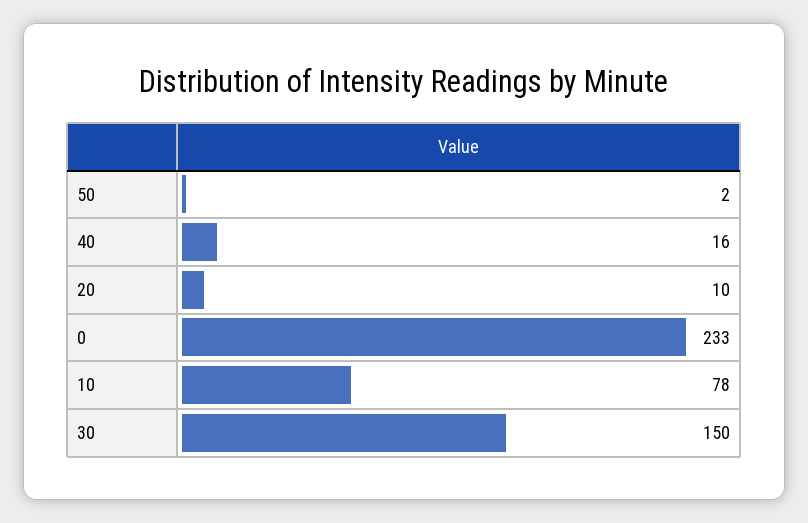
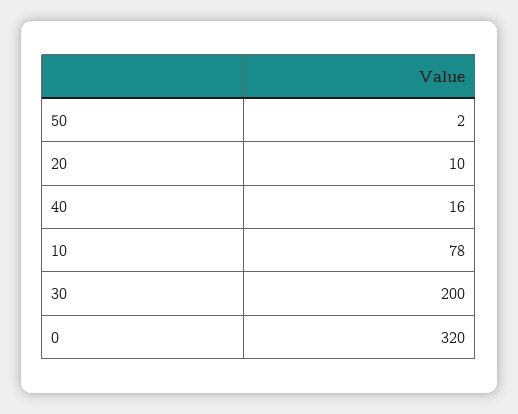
  {
    "50": 2,
    "40": 16,
    "20": 10,
-   "0": 233,
+   "0": 320,
    "10": 78,
-   "30": 150
+   "30": 200
  }

